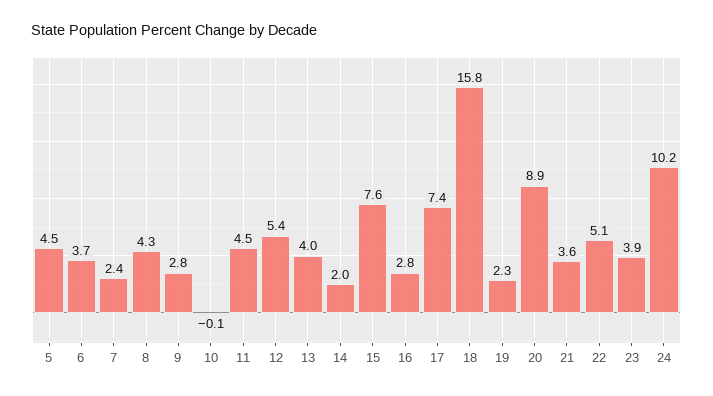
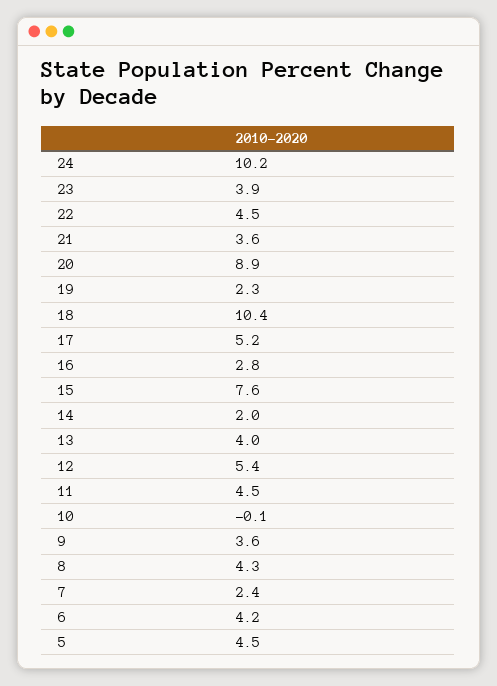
  {
    "5": 4.5,
-   "6": 3.7,
+   "6": 4.2,
    "7": 2.4,
    "8": 4.3,
-   "9": 2.8,
+   "9": 3.6,
    "10": -0.1,
    "11": 4.5,
    "12": 5.4,
    "13": 4,
    "14": 2,
    "15": 7.6,
    "16": 2.8,
-   "17": 7.4,
+   "17": 5.2,
-   "18": 15.8,
+   "18": 10.4,
    "19": 2.3,
    "20": 8.9,
    "21": 3.6,
-   "22": 5.1,
+   "22": 4.5,
    "23": 3.9,
    "24": 10.2
  }

